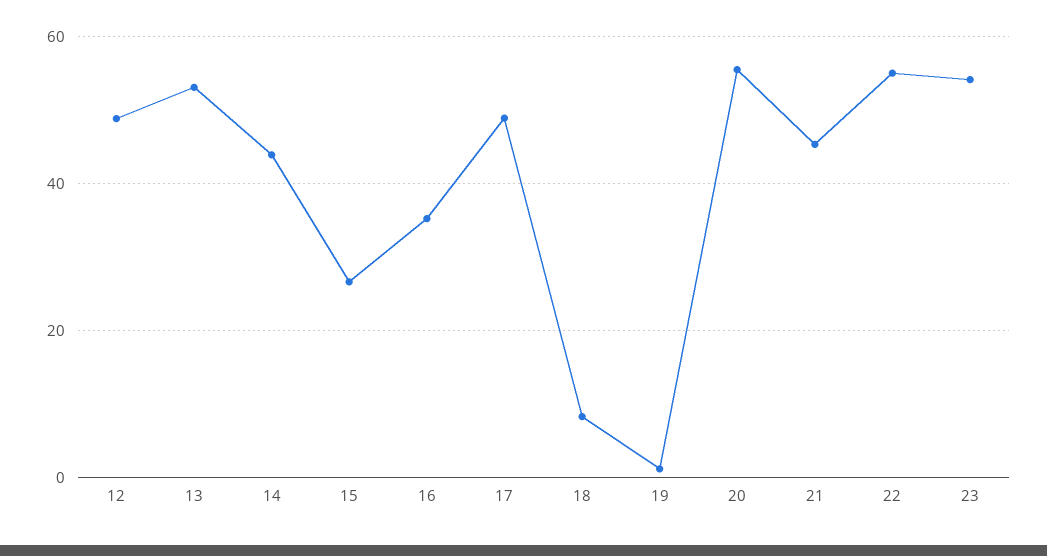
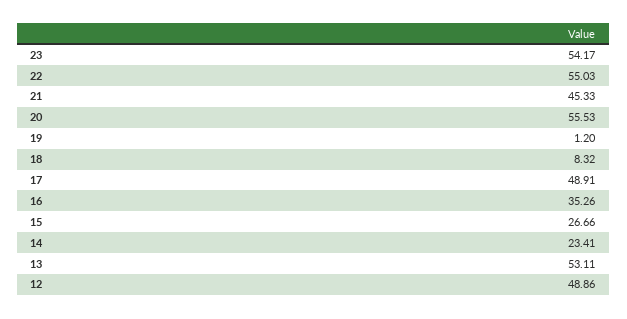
  {
    "12": 48.86,
    "13": 53.11,
-   "14": 44,
+   "14": 23.41,
    "15": 26.66,
    "16": 35.26,
    "17": 48.91,
    "18": 8.32,
    "19": 1.2,
    "20": 55.53,
    "21": 45.33,
    "22": 55.03,
    "23": 54.17
  }

